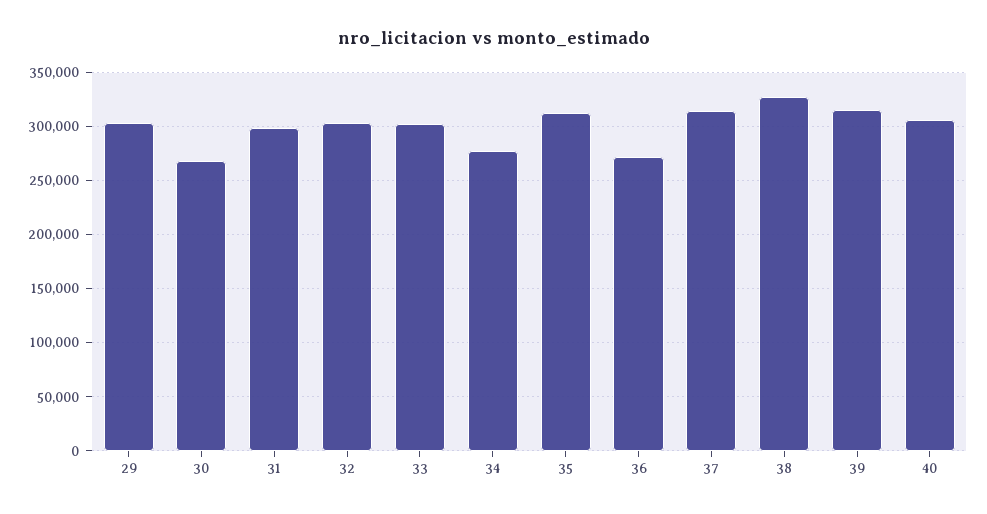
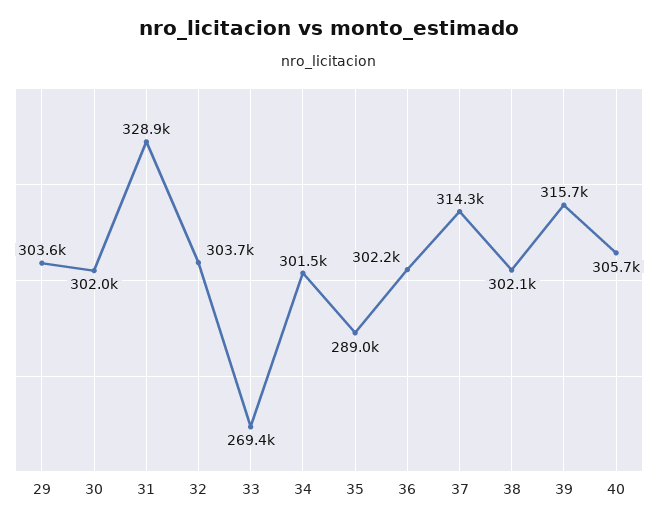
  {
    "29": 303600,
-   "30": 270000,
+   "30": 302000,
-   "31": 300000,
+   "31": 328900,
    "32": 303700,
-   "33": 300000,
+   "33": 269400,
-   "34": 280000,
+   "34": 301500,
-   "35": 310000,
+   "35": 289000,
-   "36": 270000,
+   "36": 302200,
    "37": 314300,
-   "38": 330000,
+   "38": 302100,
    "39": 315700,
    "40": 305700
  }

